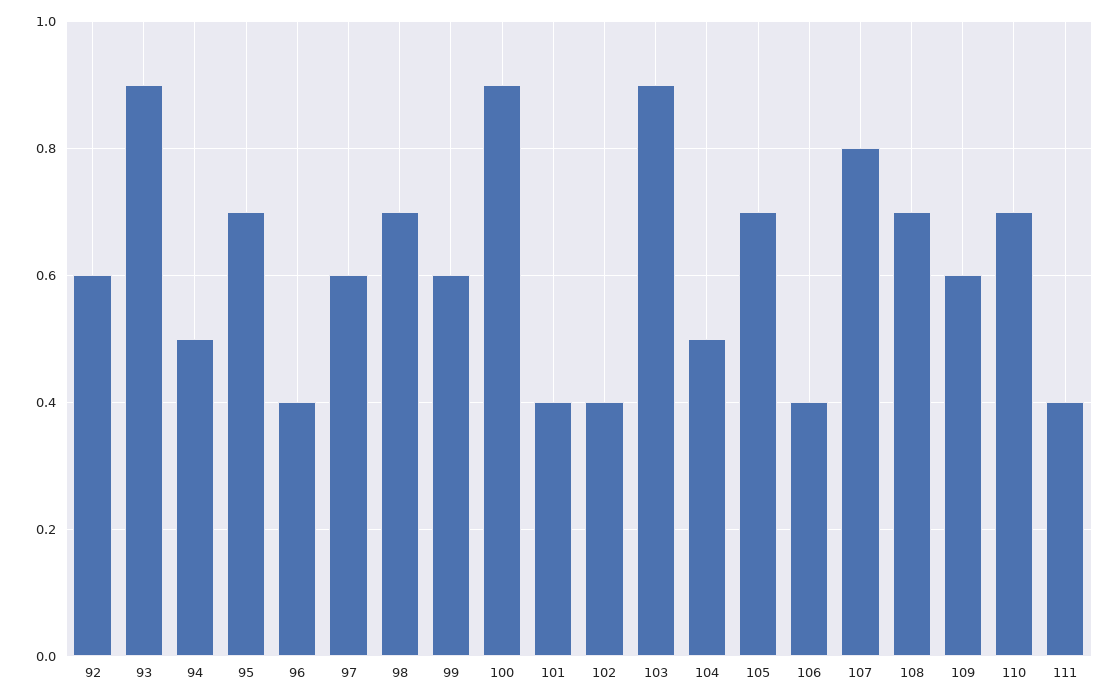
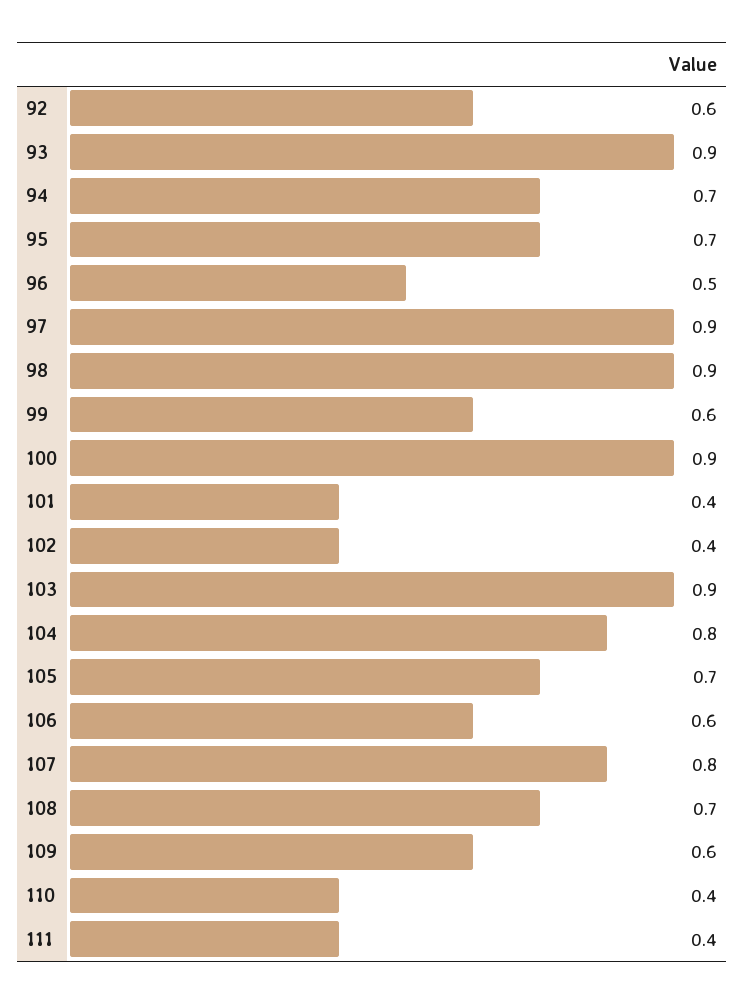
  {
    "92": 0.6,
    "93": 0.9,
-   "94": 0.5,
+   "94": 0.7,
    "95": 0.7,
-   "96": 0.4,
+   "96": 0.5,
-   "97": 0.6,
+   "97": 0.9,
-   "98": 0.7,
+   "98": 0.9,
    "99": 0.6,
    "100": 0.9,
    "101": 0.4,
    "102": 0.4,
    "103": 0.9,
-   "104": 0.5,
+   "104": 0.8,
    "105": 0.7,
-   "106": 0.4,
+   "106": 0.6,
    "107": 0.8,
    "108": 0.7,
    "109": 0.6,
-   "110": 0.7,
+   "110": 0.4,
    "111": 0.4
  }

